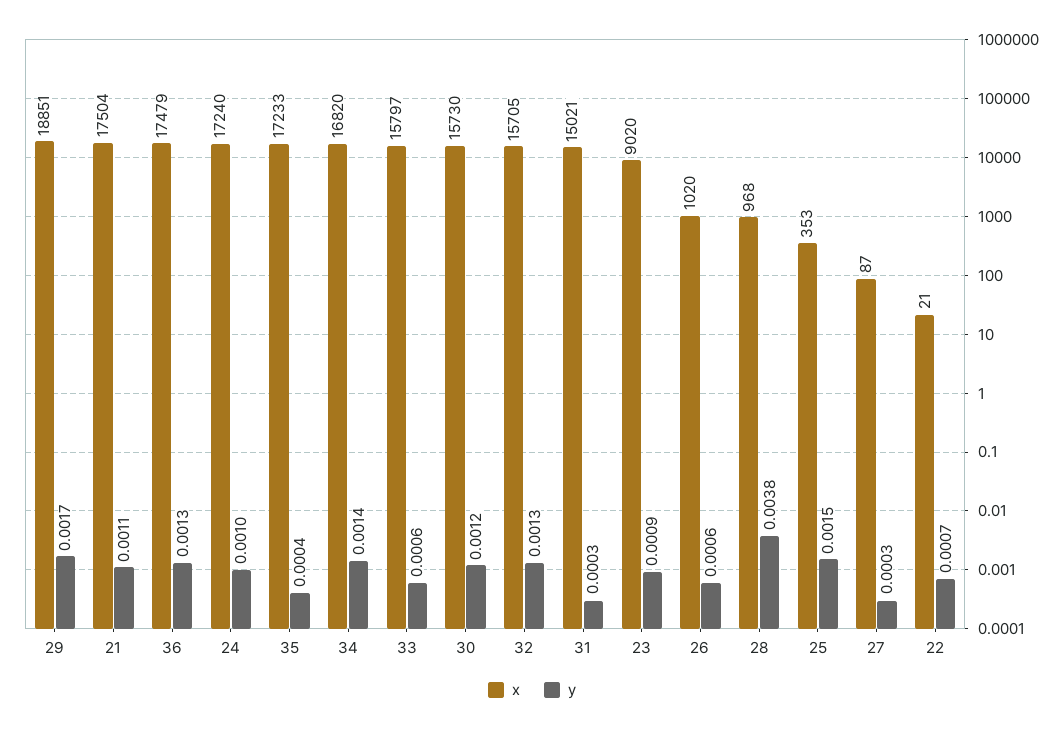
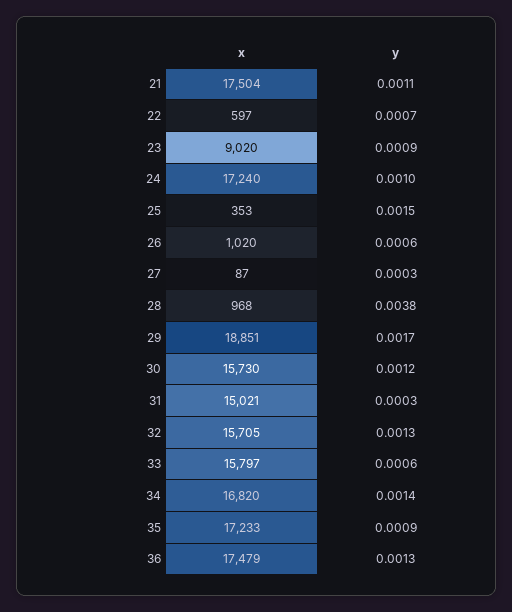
  {
    "x": {
      "29": 18851,
      "21": 17504,
      "36": 17479,
      "24": 17240,
      "35": 17233,
      "34": 16820,
      "33": 15797,
      "30": 15730,
      "32": 15705,
      "31": 15021,
      "23": 9020,
      "26": 1020,
      "28": 968,
      "25": 353,
      "27": 87,
-     "22": 21
+     "22": 597
    },
    "y": {
      "29": 0.0017,
      "21": 0.0011,
      "36": 0.0013,
      "24": 0.001,
-     "35": 0.0004,
+     "35": 0.0009,
      "34": 0.0014,
      "33": 0.0006,
      "30": 0.0012,
      "32": 0.0013,
      "31": 0.0003,
      "23": 0.0009,
      "26": 0.0006,
      "28": 0.0038,
      "25": 0.0015,
      "27": 0.0003,
      "22": 0.0007
    }
  }

